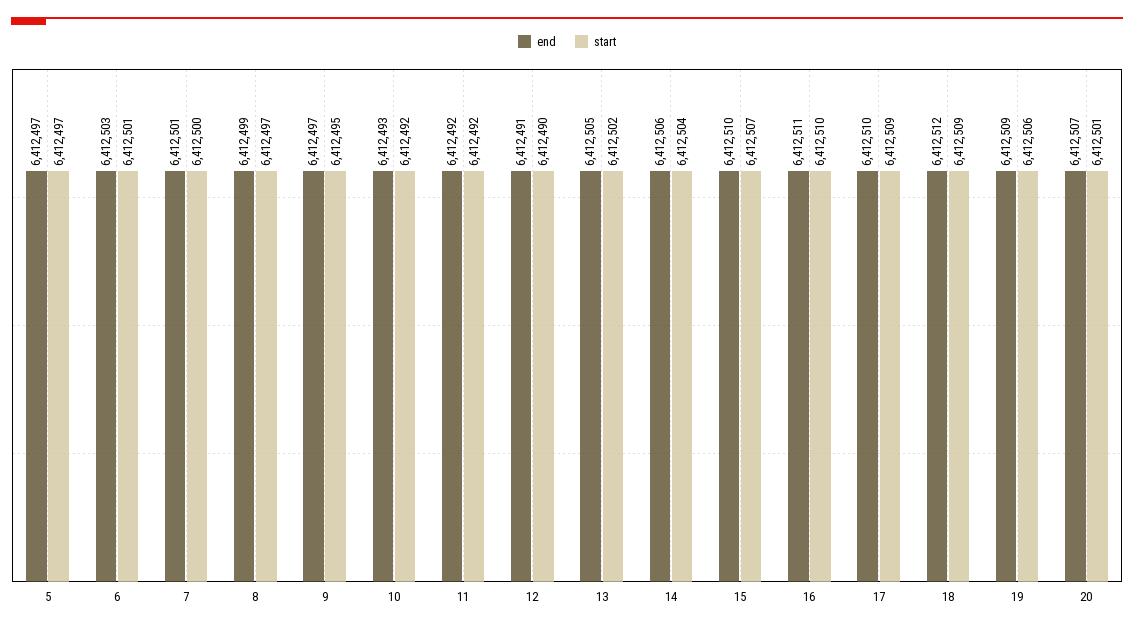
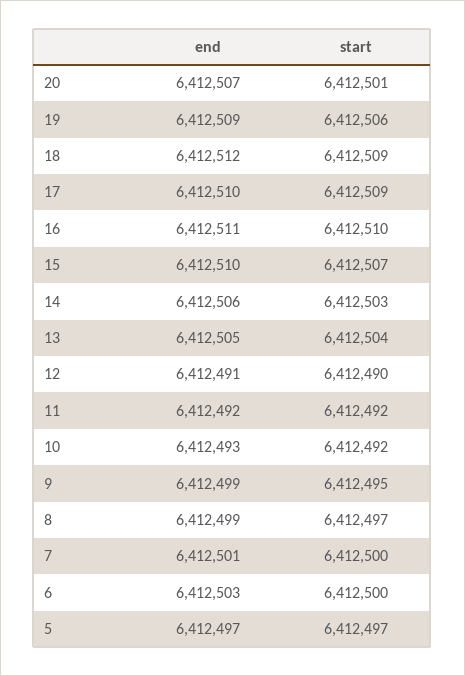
  {
    "end": {
      "5": 6412497,
      "6": 6412503,
      "7": 6412501,
      "8": 6412499,
-     "9": 6412497,
+     "9": 6412499,
      "10": 6412493,
      "11": 6412492,
      "12": 6412491,
      "13": 6412505,
      "14": 6412506,
      "15": 6412510,
      "16": 6412511,
      "17": 6412510,
      "18": 6412512,
      "19": 6412509,
      "20": 6412507
    },
    "start": {
      "5": 6412497,
-     "6": 6412501,
+     "6": 6412500,
      "7": 6412500,
      "8": 6412497,
      "9": 6412495,
      "10": 6412492,
      "11": 6412492,
      "12": 6412490,
-     "13": 6412502,
+     "13": 6412504,
-     "14": 6412504,
+     "14": 6412503,
      "15": 6412507,
      "16": 6412510,
      "17": 6412509,
      "18": 6412509,
      "19": 6412506,
      "20": 6412501
    }
  }

